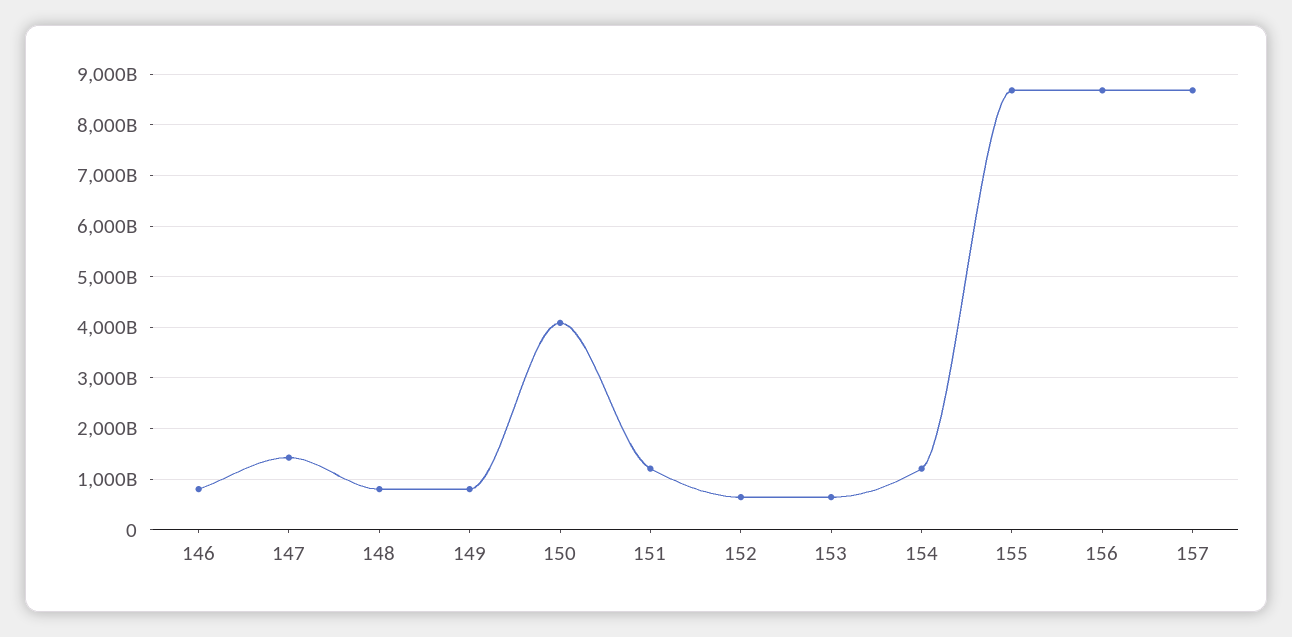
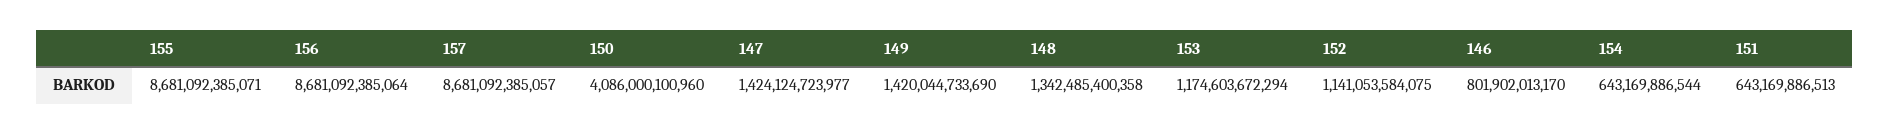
  {
    "146": 801902013170,
    "147": 1424124723977,
-   "148": 800000000000,
+   "148": 1342485400358,
-   "149": 800000000000,
+   "149": 1420044733690,
    "150": 4086000100960,
-   "151": 1200000000000,
+   "151": 643169886513,
-   "152": 600000000000,
+   "152": 1141053584075,
-   "153": 600000000000,
+   "153": 1174603672294,
-   "154": 1200000000000,
+   "154": 643169886544,
    "155": 8681092385071,
    "156": 8681092385064,
    "157": 8681092385057
  }

